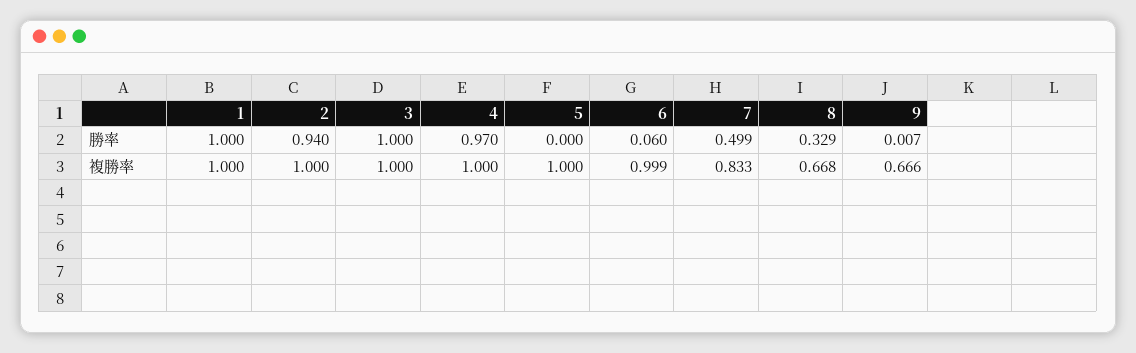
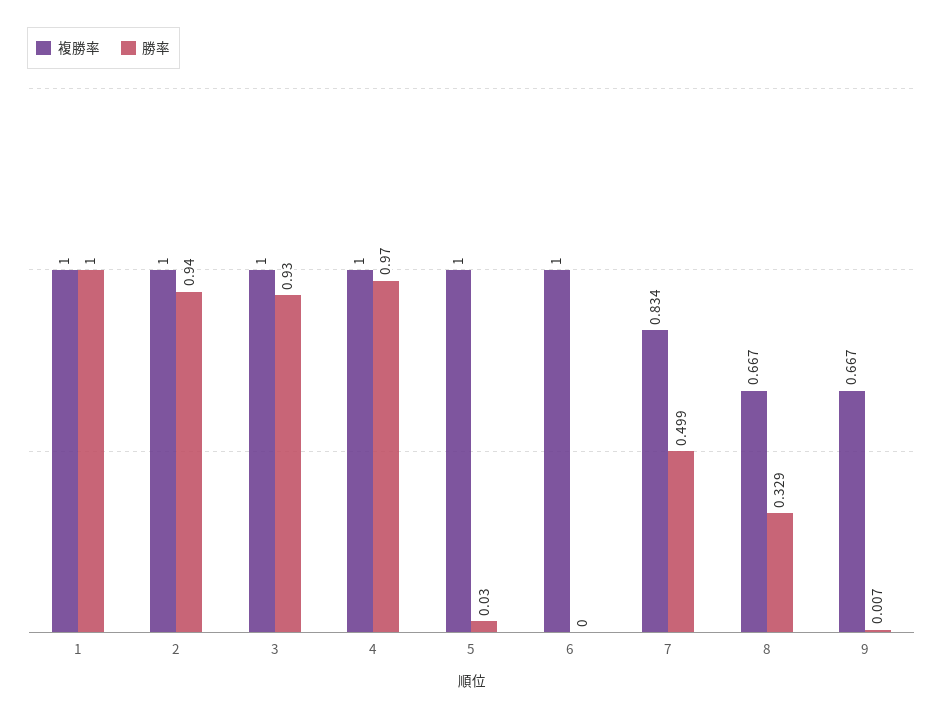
  {
    "勝率": {
      "1": 1,
      "2": 0.94,
-     "3": 1,
+     "3": 0.93,
      "4": 0.97,
-     "5": 0,
+     "5": 0.03,
-     "6": 0.06,
+     "6": 0,
      "7": 0.499,
      "8": 0.329,
      "9": 0.007
    },
    "複勝率": {
      "1": 1,
      "2": 1,
      "3": 1,
      "4": 1,
      "5": 1,
-     "6": 0.999,
+     "6": 1,
-     "7": 0.833,
+     "7": 0.834,
-     "8": 0.668,
+     "8": 0.667,
-     "9": 0.666
+     "9": 0.667
    }
  }

